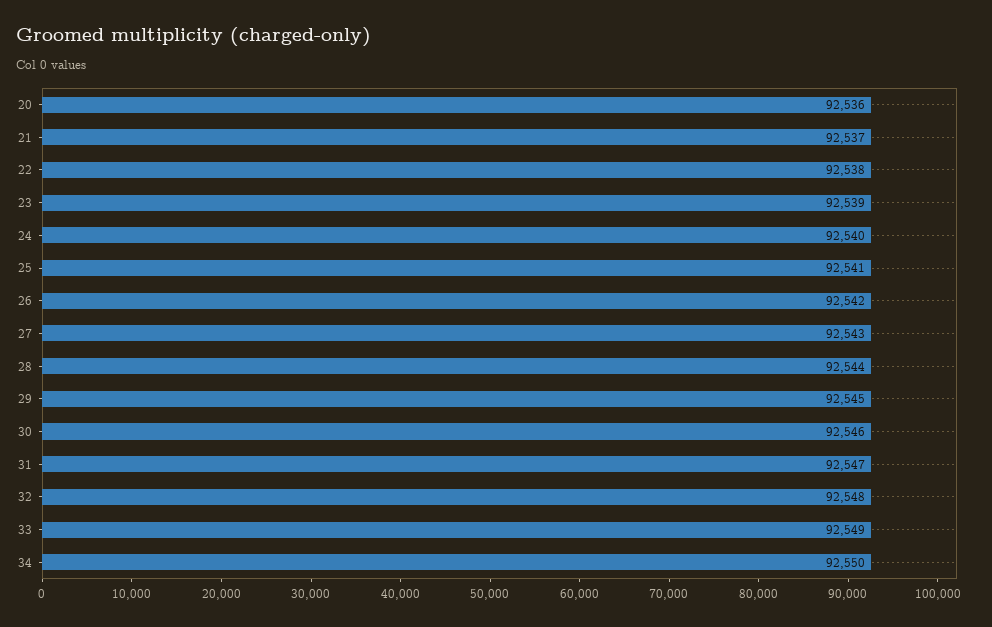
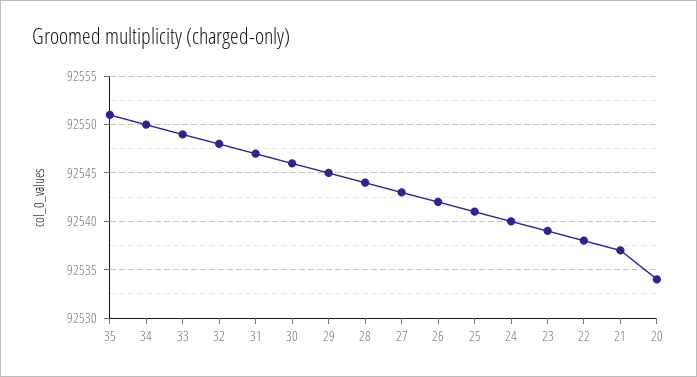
  {
-   "20": 92536,
+   "20": 92534,
    "21": 92537,
    "22": 92538,
    "23": 92539,
    "24": 92540,
    "25": 92541,
    "26": 92542,
    "27": 92543,
    "28": 92544,
    "29": 92545,
    "30": 92546,
    "31": 92547,
    "32": 92548,
    "33": 92549,
-   "34": 92550
+   "34": 92550,
+   "35": 92551
  }

